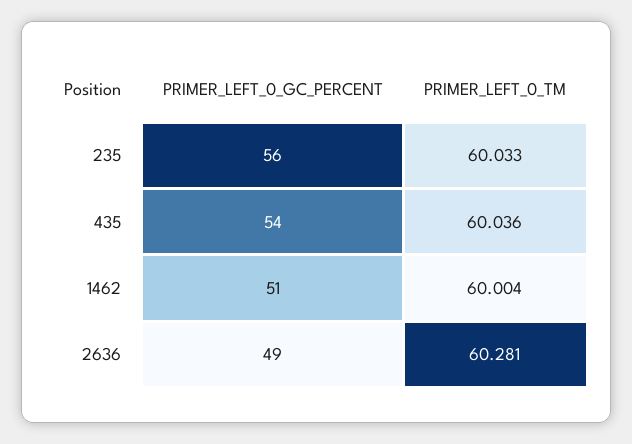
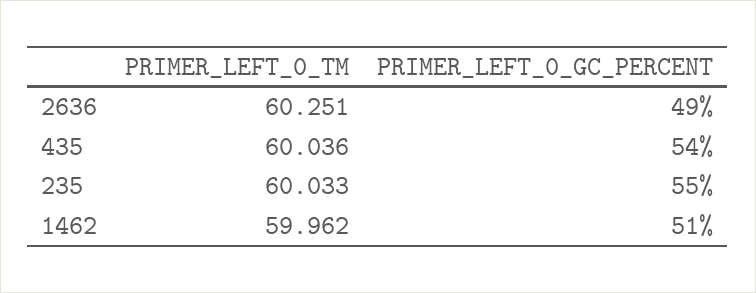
  {
    "PRIMER_LEFT_0_GC_PERCENT": {
-     "235": 56,
+     "235": 55,
      "435": 54,
      "1462": 51,
      "2636": 49
    },
    "PRIMER_LEFT_0_TM": {
      "235": 60.033,
      "435": 60.036,
-     "1462": 60.004,
+     "1462": 59.962,
-     "2636": 60.281
+     "2636": 60.251
    }
  }

